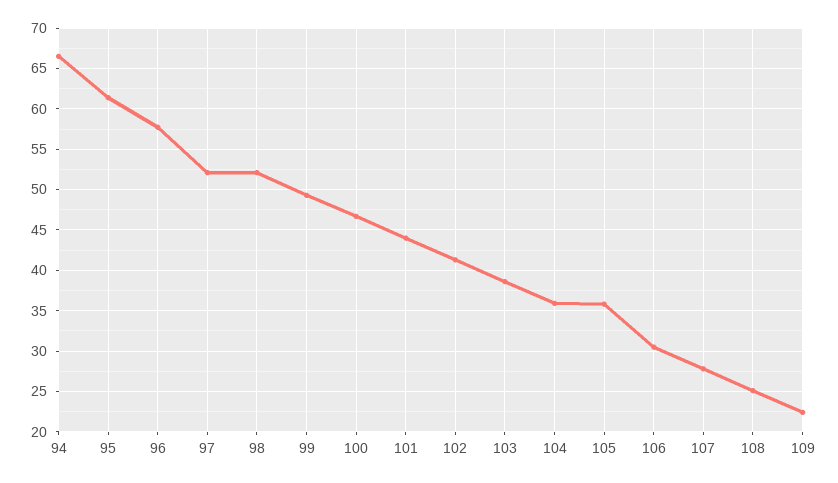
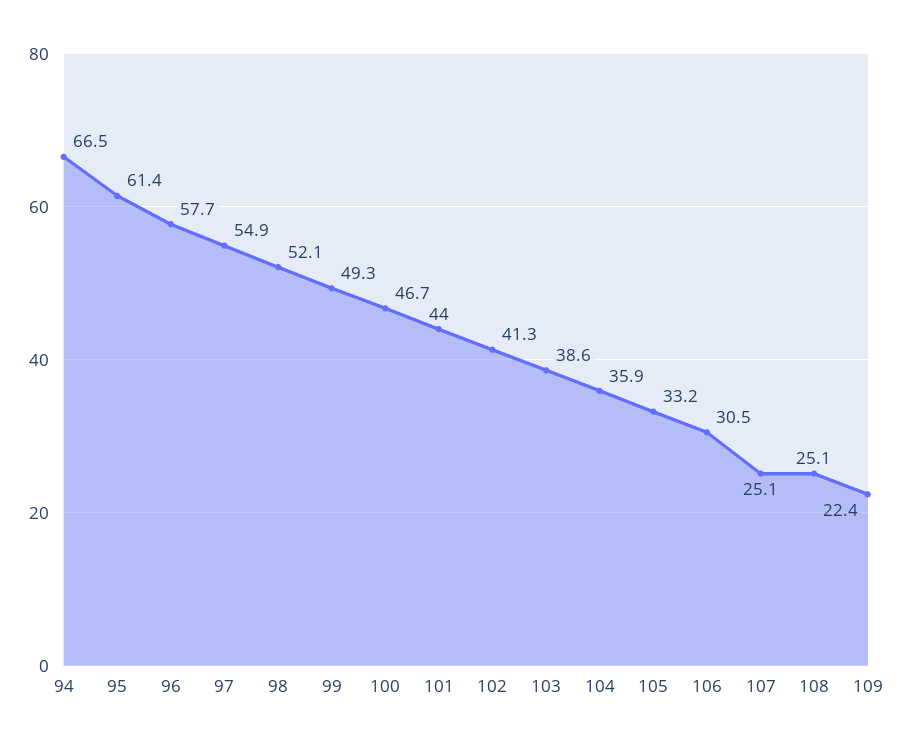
  {
    "94": 66.5,
    "95": 61.4,
    "96": 57.7,
-   "97": 52,
+   "97": 54.9,
    "98": 52.1,
    "99": 49.3,
    "100": 46.7,
    "101": 44,
    "102": 41.3,
    "103": 38.6,
    "104": 35.9,
-   "105": 36,
+   "105": 33.2,
    "106": 30.5,
-   "107": 28,
+   "107": 25.1,
    "108": 25.1,
    "109": 22.4
  }

